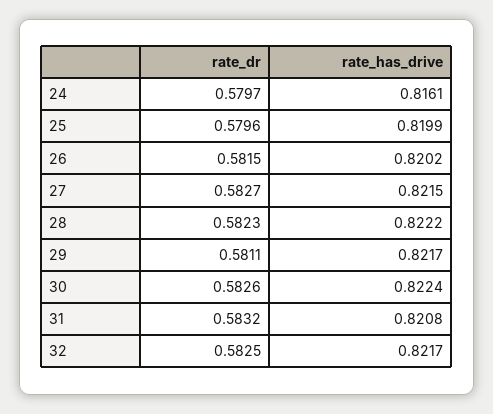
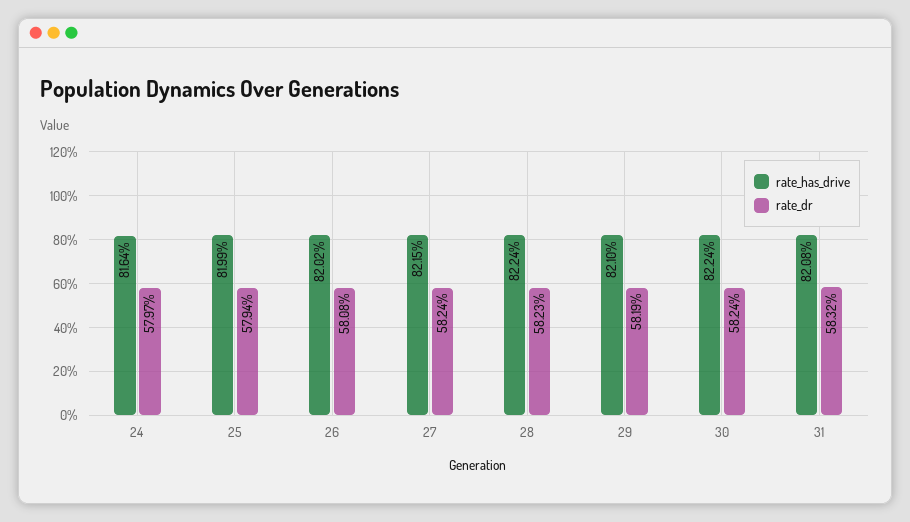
  {
    "rate_dr": {
      "24": 0.5797,
-     "25": 0.5796,
+     "25": 0.5794,
-     "26": 0.5815,
+     "26": 0.5808,
-     "27": 0.5827,
+     "27": 0.5824,
      "28": 0.5823,
-     "29": 0.5811,
+     "29": 0.5819,
-     "30": 0.5826,
+     "30": 0.5824,
-     "31": 0.5832,
+     "31": 0.5832
-     "32": 0.5825
    },
    "rate_has_drive": {
-     "24": 0.8161,
+     "24": 0.8164,
      "25": 0.8199,
      "26": 0.8202,
      "27": 0.8215,
-     "28": 0.8222,
+     "28": 0.8224,
-     "29": 0.8217,
+     "29": 0.821,
      "30": 0.8224,
-     "31": 0.8208,
+     "31": 0.8208
-     "32": 0.8217
    }
  }

